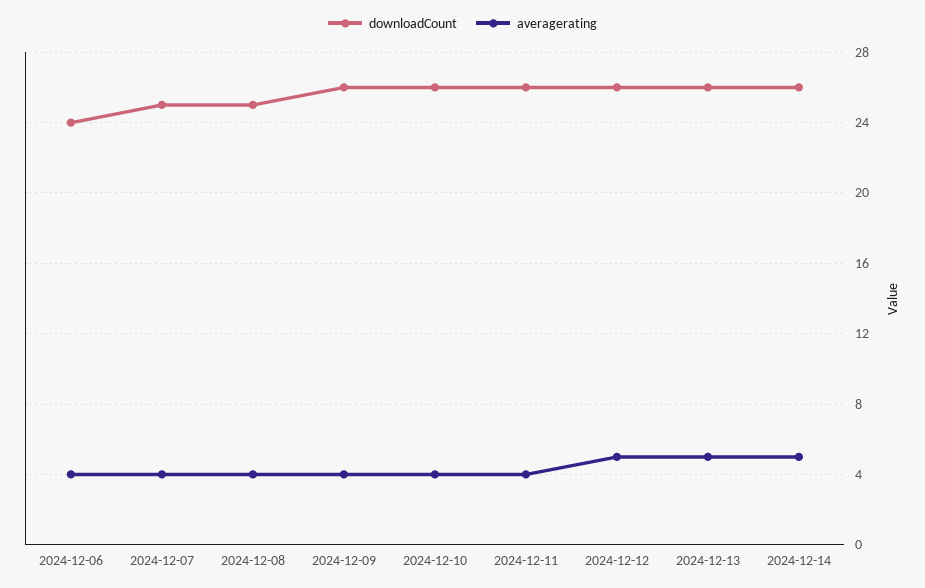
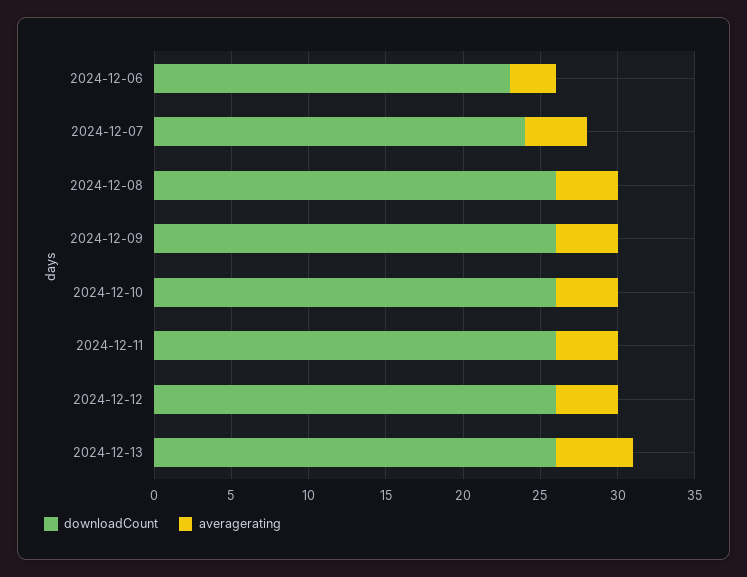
  {
    "downloadCount": {
-     "2024-12-06": 24,
+     "2024-12-06": 23,
-     "2024-12-07": 25,
+     "2024-12-07": 24,
-     "2024-12-08": 25,
+     "2024-12-08": 26,
      "2024-12-09": 26,
      "2024-12-10": 26,
      "2024-12-11": 26,
      "2024-12-12": 26,
-     "2024-12-13": 26,
+     "2024-12-13": 26
-     "2024-12-14": 26
    },
    "averagerating": {
-     "2024-12-06": 4,
+     "2024-12-06": 3,
      "2024-12-07": 4,
      "2024-12-08": 4,
      "2024-12-09": 4,
      "2024-12-10": 4,
      "2024-12-11": 4,
-     "2024-12-12": 5,
+     "2024-12-12": 4,
-     "2024-12-13": 5,
+     "2024-12-13": 5
-     "2024-12-14": 5
    }
  }

